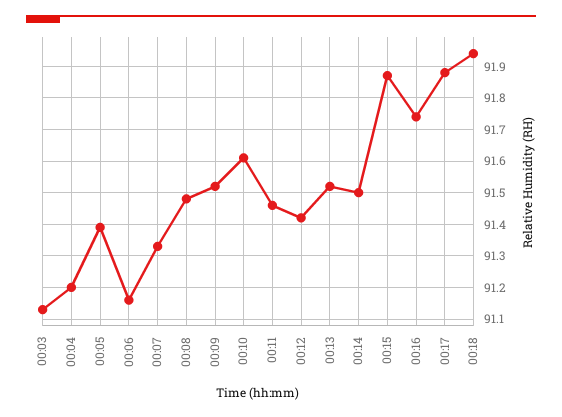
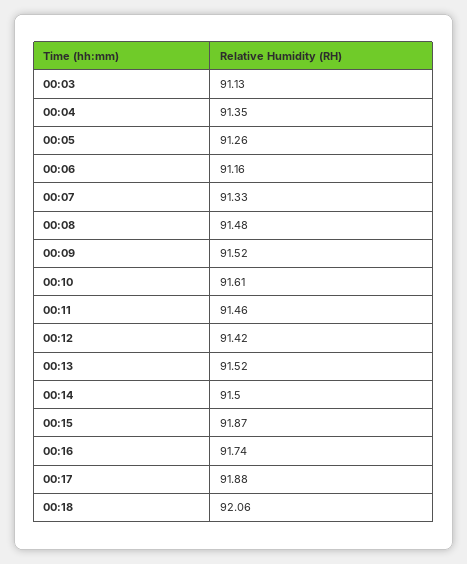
  {
    "00:03": 91.13,
-   "00:04": 91.2,
+   "00:04": 91.35,
-   "00:05": 91.4,
+   "00:05": 91.26,
    "00:06": 91.16,
    "00:07": 91.33,
    "00:08": 91.48,
    "00:09": 91.52,
    "00:10": 91.61,
    "00:11": 91.46,
    "00:12": 91.42,
    "00:13": 91.52,
    "00:14": 91.5,
    "00:15": 91.87,
    "00:16": 91.74,
    "00:17": 91.88,
-   "00:18": 91.95
+   "00:18": 92.06
  }

